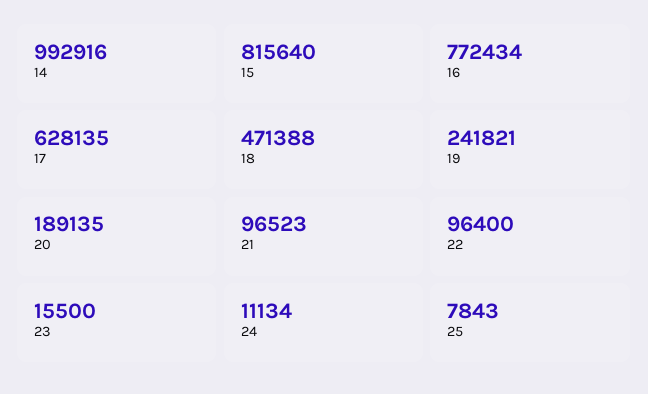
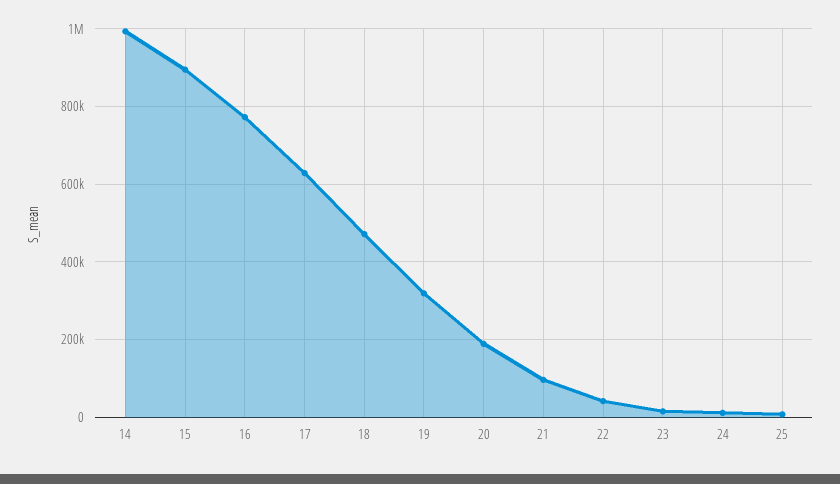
  {
    "14": 992916,
-   "15": 815640,
+   "15": 900000,
    "16": 772434,
    "17": 628135,
    "18": 471388,
-   "19": 241821,
+   "19": 320000,
    "20": 189135,
    "21": 96523,
-   "22": 96400,
+   "22": 40000,
    "23": 15500,
    "24": 11134,
    "25": 7843
  }

